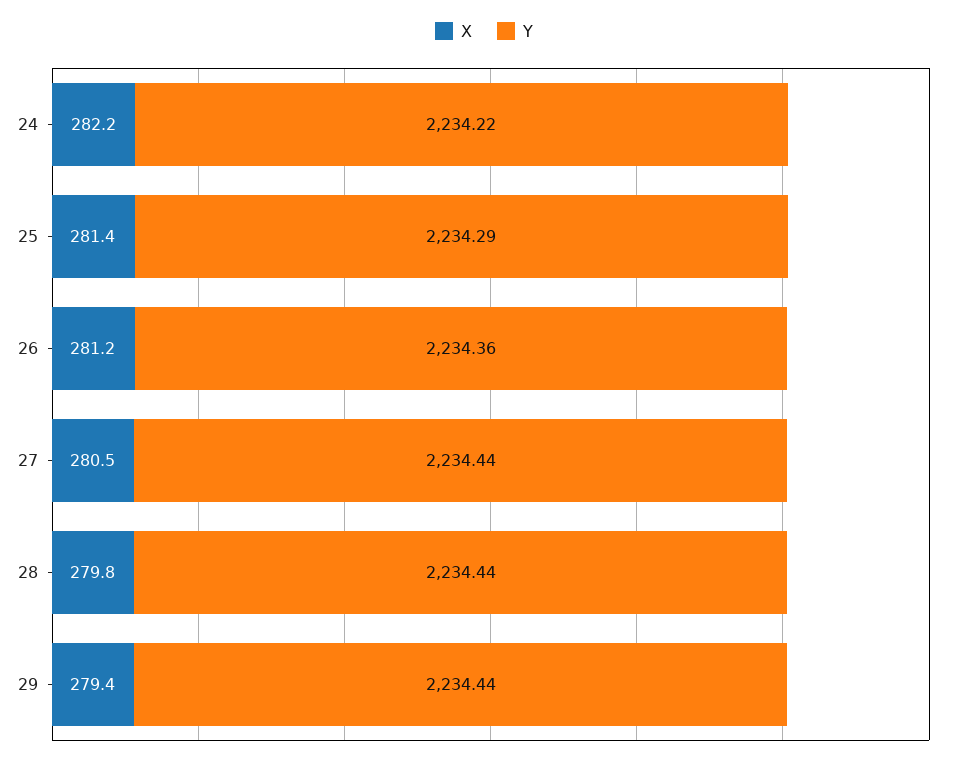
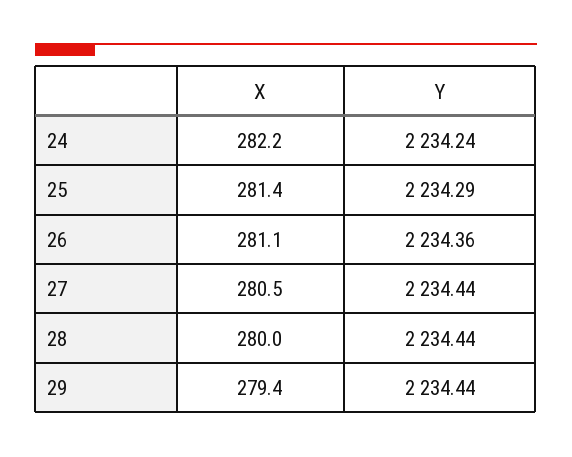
  {
    "X": {
      "24": 282.2,
      "25": 281.4,
-     "26": 281.2,
+     "26": 281.1,
      "27": 280.5,
-     "28": 279.8,
+     "28": 280,
      "29": 279.4
    },
    "Y": {
-     "24": 2234.22,
+     "24": 2234.24,
      "25": 2234.29,
      "26": 2234.36,
      "27": 2234.44,
      "28": 2234.44,
      "29": 2234.44
    }
  }

